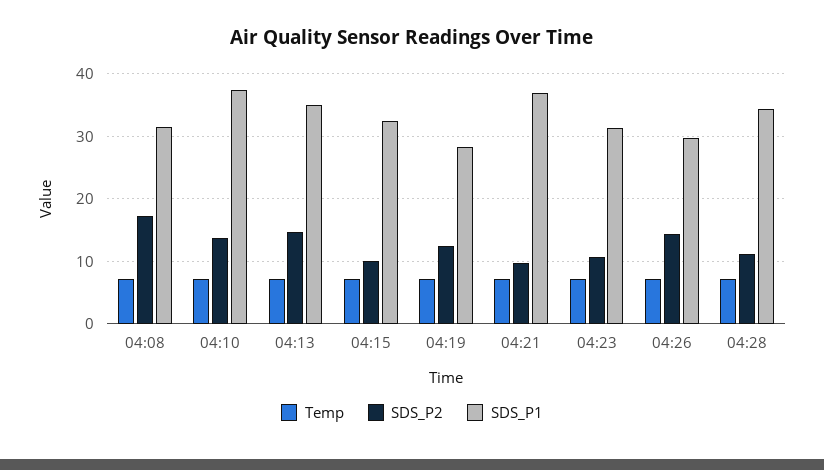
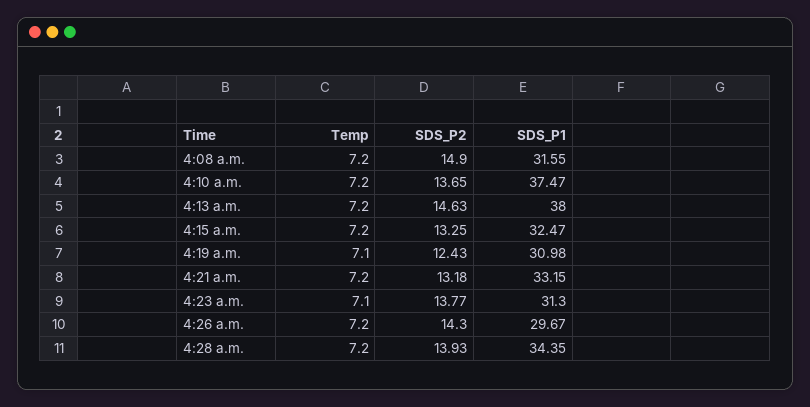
  {
    "Temp": {
      "04:08": 7.2,
      "04:10": 7.2,
      "04:13": 7.2,
      "04:15": 7.2,
      "04:19": 7.1,
      "04:21": 7.2,
      "04:23": 7.1,
      "04:26": 7.2,
      "04:28": 7.2
    },
    "SDS_P2": {
-     "04:08": 17,
+     "04:08": 14.9,
      "04:10": 13.65,
      "04:13": 14.63,
-     "04:15": 10,
+     "04:15": 13.25,
      "04:19": 12.43,
-     "04:21": 10,
+     "04:21": 13.18,
-     "04:23": 11,
+     "04:23": 13.77,
      "04:26": 14.3,
-     "04:28": 11
+     "04:28": 13.93
    },
    "SDS_P1": {
      "04:08": 31.55,
      "04:10": 37.47,
-     "04:13": 35,
+     "04:13": 38,
      "04:15": 32.47,
-     "04:19": 28,
+     "04:19": 30.98,
-     "04:21": 37,
+     "04:21": 33.15,
      "04:23": 31.3,
      "04:26": 29.67,
      "04:28": 34.35
    }
  }

